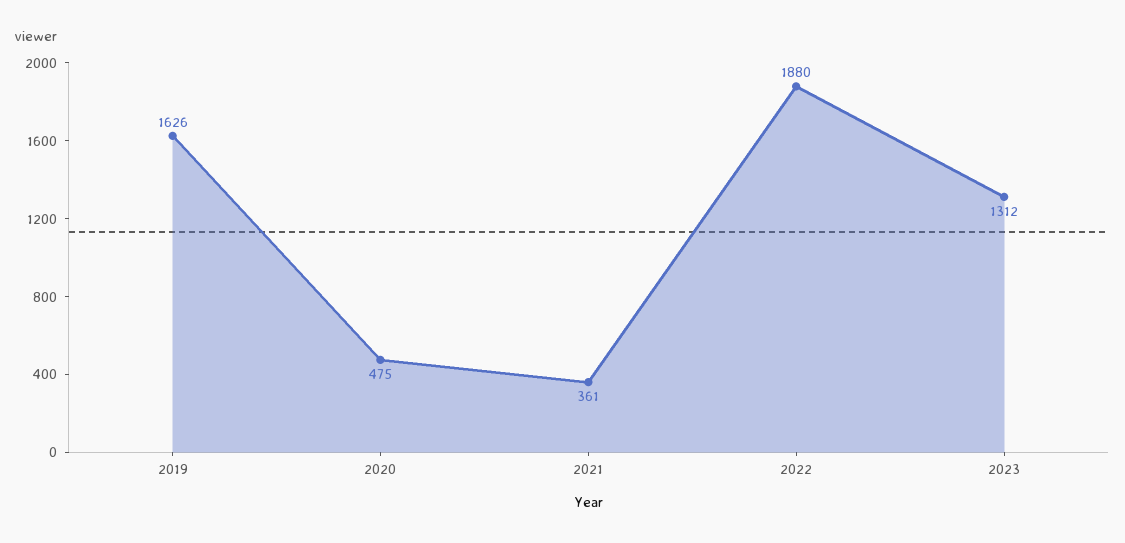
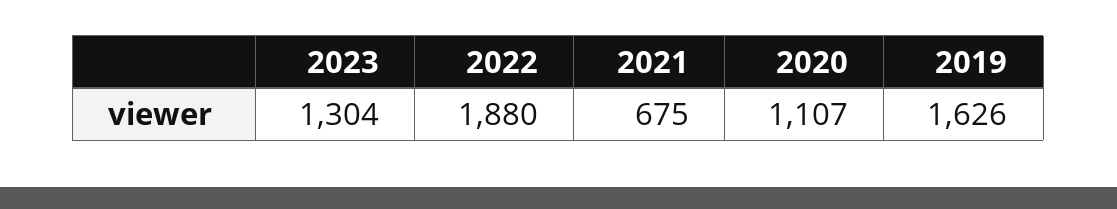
  {
    "2019": 1626,
-   "2020": 475,
+   "2020": 1107,
-   "2021": 361,
+   "2021": 675,
    "2022": 1880,
-   "2023": 1312
+   "2023": 1304
  }

